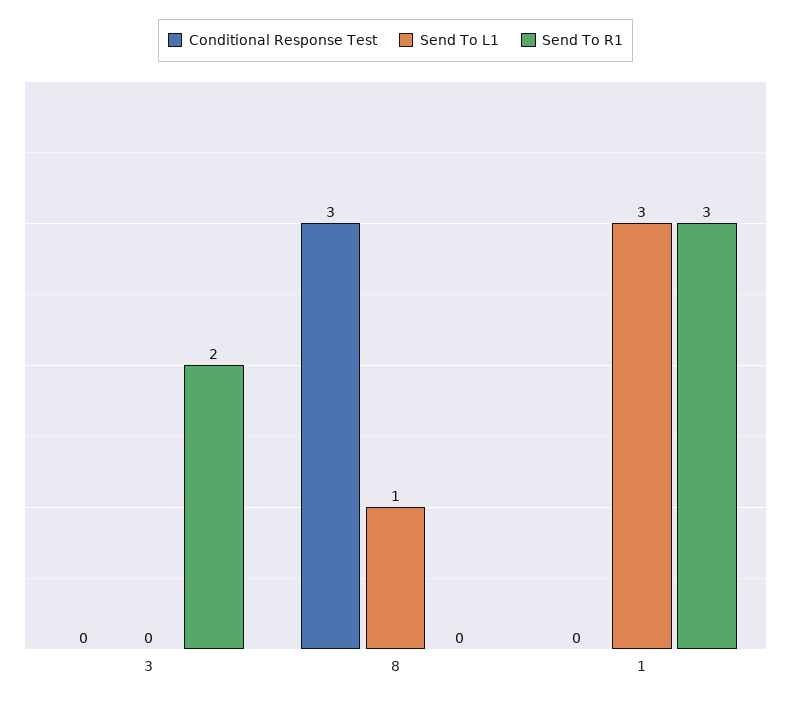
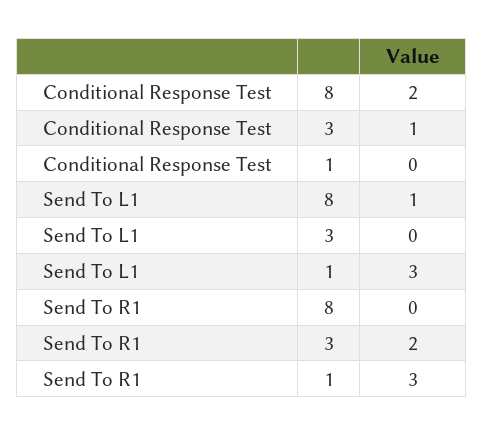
  {
    "Conditional Response Test": {
-     "3": 0,
+     "3": 1,
-     "8": 3,
+     "8": 2,
      "1": 0
    },
    "Send To L1": {
      "3": 0,
      "8": 1,
      "1": 3
    },
    "Send To R1": {
      "3": 2,
      "8": 0,
      "1": 3
    }
  }

